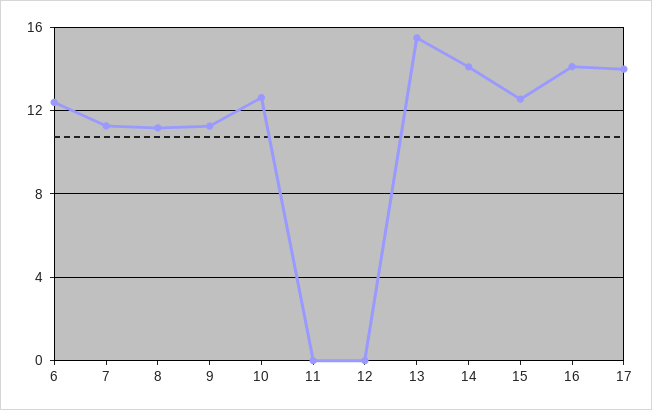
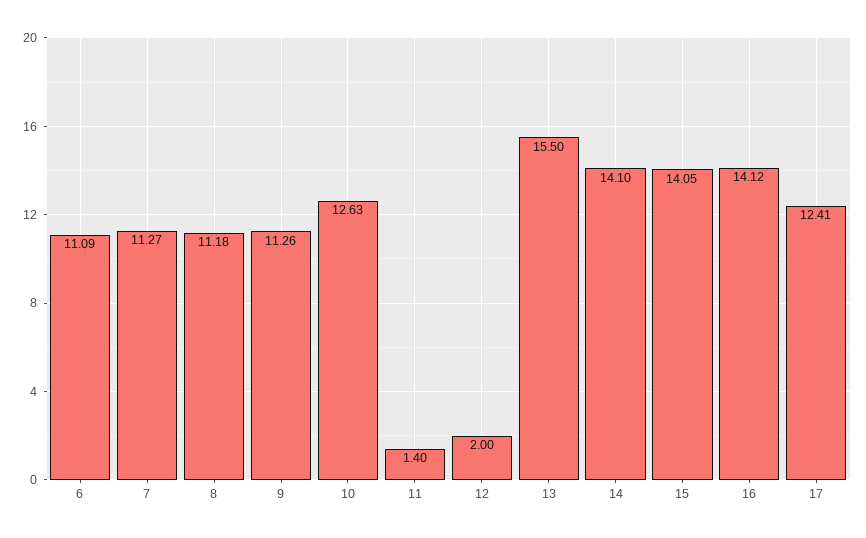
  {
-   "6": 12.5,
+   "6": 11.09,
    "7": 11.27,
    "8": 11.18,
    "9": 11.26,
    "10": 12.63,
-   "11": 0,
+   "11": 1.4,
-   "12": 0,
+   "12": 2,
    "13": 15.5,
    "14": 14.1,
-   "15": 12.5,
+   "15": 14.05,
    "16": 14.12,
-   "17": 14
+   "17": 12.41
  }

